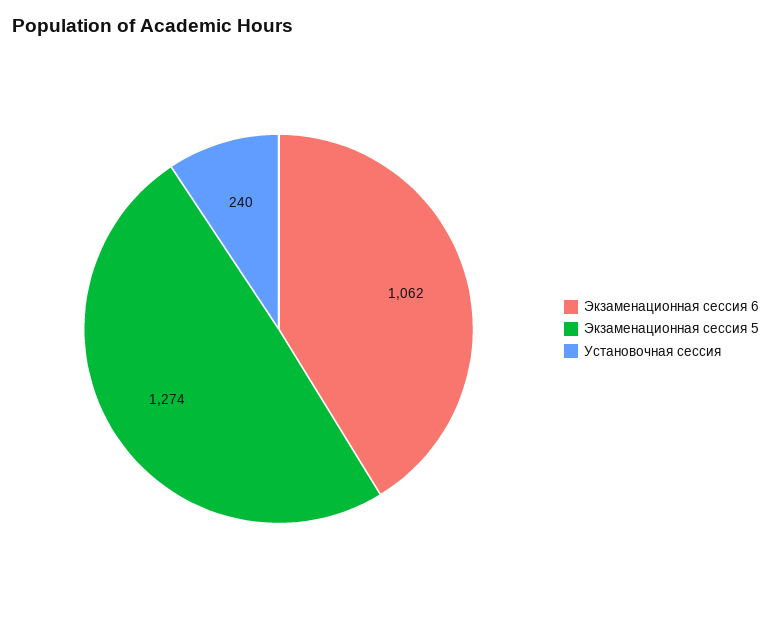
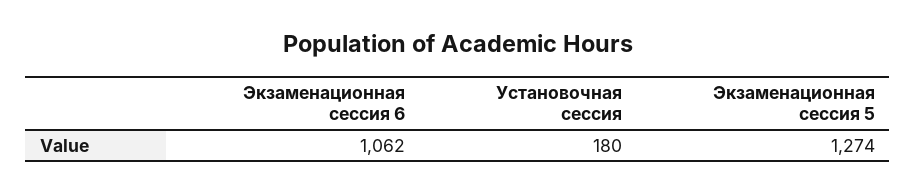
  {
    "Экзаменационная сессия 6": 1062,
    "Экзаменационная сессия 5": 1274,
-   "Установочная сессия": 240
+   "Установочная сессия": 180
  }

